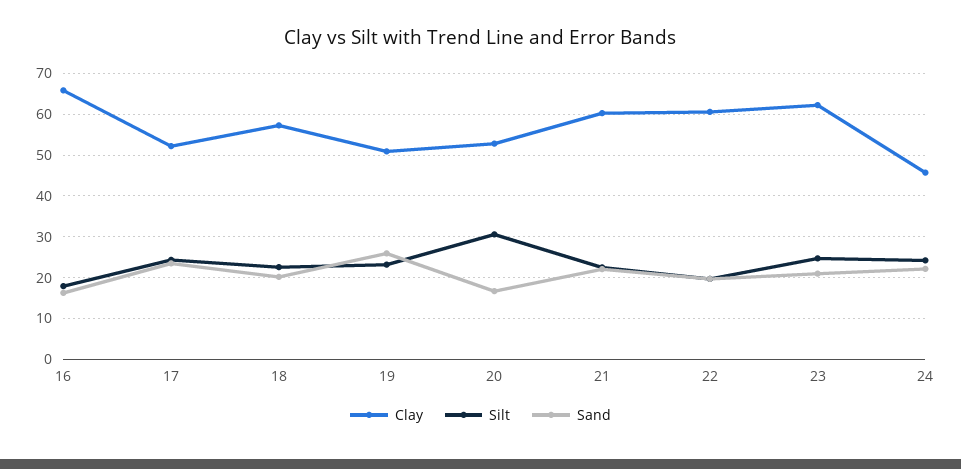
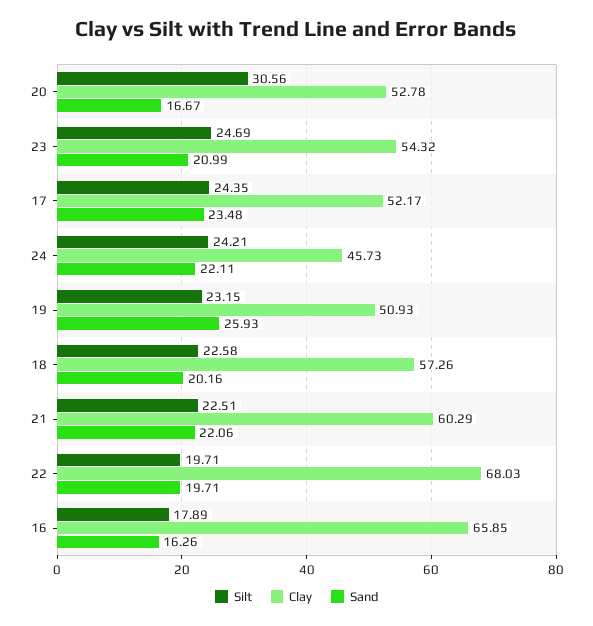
  {
    "Clay": {
      "16": 65.85,
      "17": 52.17,
      "18": 57.26,
      "19": 50.93,
      "20": 52.78,
      "21": 60.29,
-     "22": 60,
+     "22": 68.03,
-     "23": 62,
+     "23": 54.32,
      "24": 45.73
    },
    "Silt": {
      "16": 17.89,
      "17": 24.35,
      "18": 22.58,
      "19": 23.15,
      "20": 30.56,
      "21": 22.51,
      "22": 19.71,
      "23": 24.69,
      "24": 24.21
    },
    "Sand": {
      "16": 16.26,
      "17": 23.48,
      "18": 20.16,
      "19": 25.93,
      "20": 16.67,
      "21": 22.06,
      "22": 19.71,
      "23": 20.99,
      "24": 22.11
    }
  }

